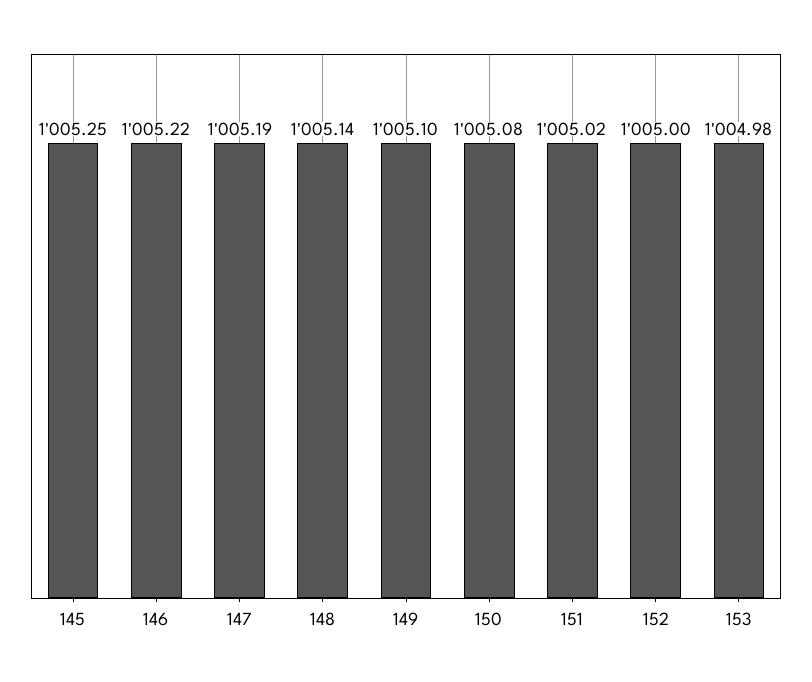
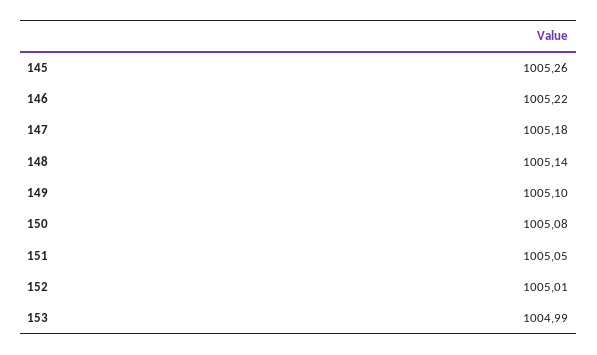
  {
-   "145": 1005.25,
+   "145": 1005.26,
    "146": 1005.22,
-   "147": 1005.19,
+   "147": 1005.18,
    "148": 1005.14,
    "149": 1005.1,
    "150": 1005.08,
-   "151": 1005.02,
+   "151": 1005.05,
-   "152": 1005,
+   "152": 1005.01,
-   "153": 1004.98
+   "153": 1004.99
  }

